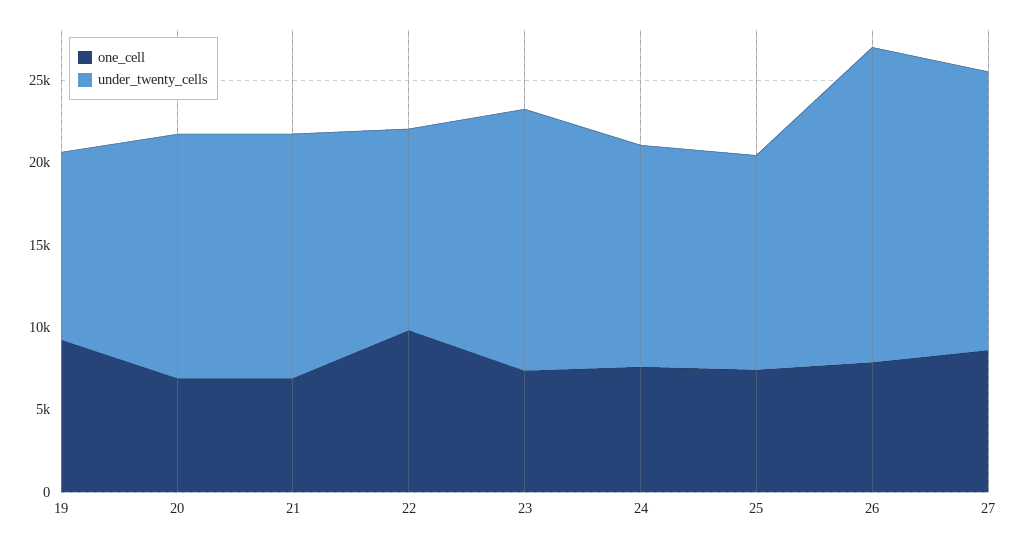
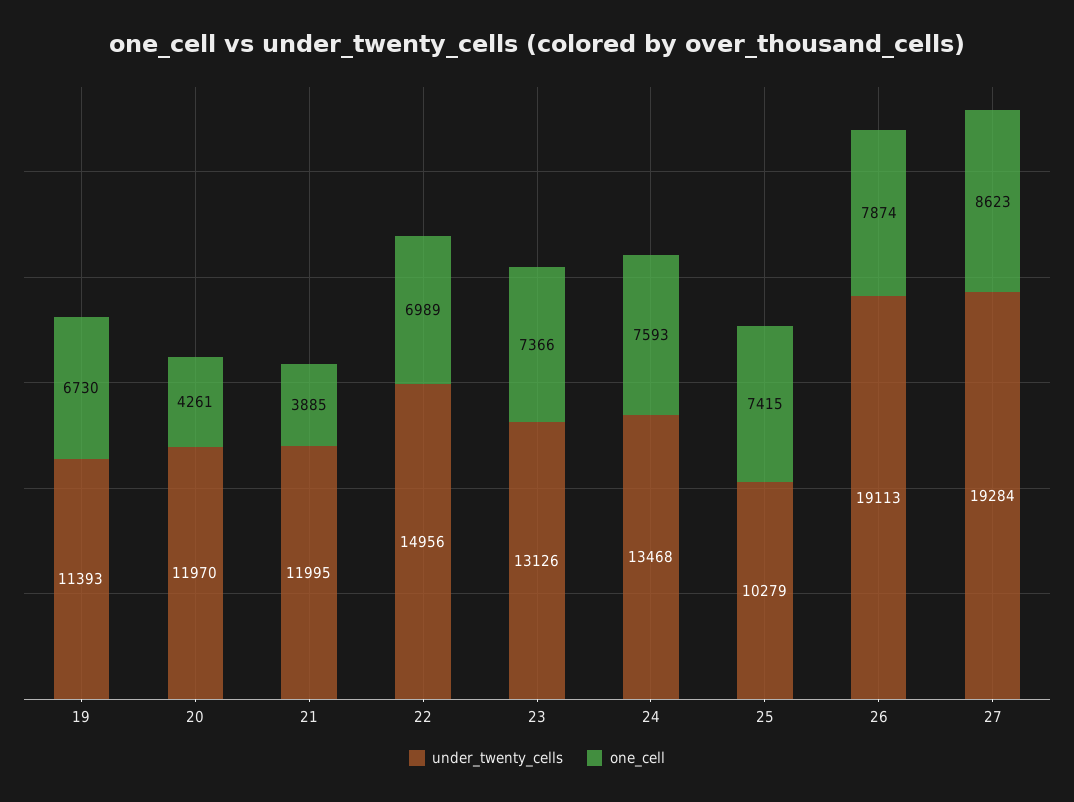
  {
    "one_cell": {
-     "19": 9000,
+     "19": 6730,
-     "20": 7000,
+     "20": 4261,
-     "21": 7000,
+     "21": 3885,
-     "22": 10000,
+     "22": 6989,
      "23": 7366,
      "24": 7593,
      "25": 7415,
      "26": 7874,
      "27": 8623
    },
    "under_twenty_cells": {
      "19": 11393,
-     "20": 15000,
+     "20": 11970,
-     "21": 15000,
+     "21": 11995,
-     "22": 12000,
+     "22": 14956,
-     "23": 16000,
+     "23": 13126,
      "24": 13468,
-     "25": 13000,
+     "25": 10279,
      "26": 19113,
-     "27": 17000
+     "27": 19284
    }
  }

